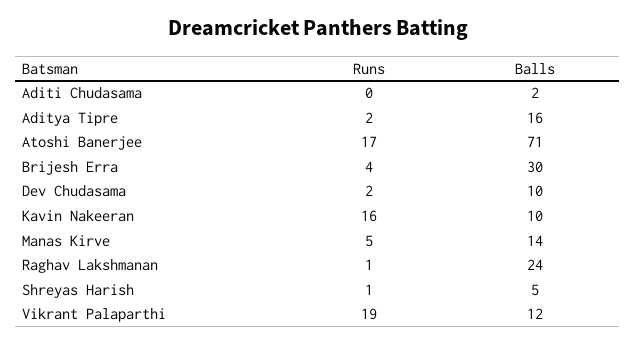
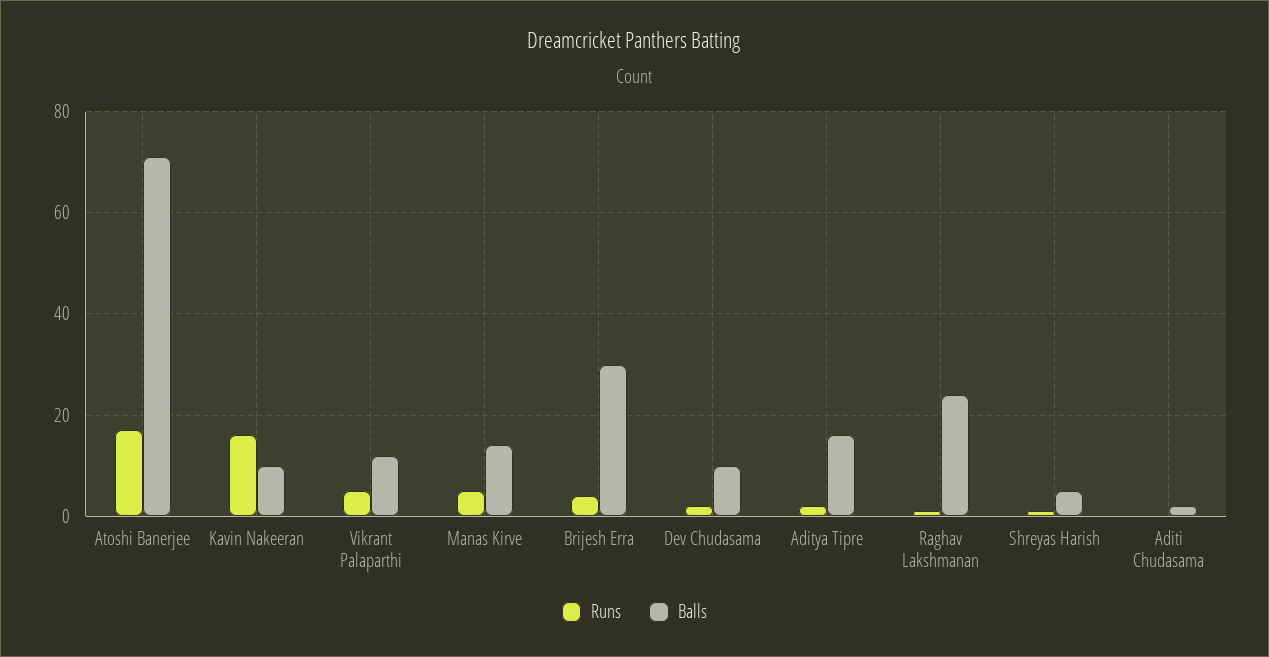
  {
    "Runs": {
      "Aditi Chudasama": 0,
      "Aditya Tipre": 2,
      "Atoshi Banerjee": 17,
      "Brijesh Erra": 4,
      "Dev Chudasama": 2,
      "Kavin Nakeeran": 16,
      "Manas Kirve": 5,
      "Raghav Lakshmanan": 1,
      "Shreyas Harish": 1,
-     "Vikrant Palaparthi": 19
+     "Vikrant Palaparthi": 5
    },
    "Balls": {
      "Aditi Chudasama": 2,
      "Aditya Tipre": 16,
      "Atoshi Banerjee": 71,
      "Brijesh Erra": 30,
      "Dev Chudasama": 10,
      "Kavin Nakeeran": 10,
      "Manas Kirve": 14,
      "Raghav Lakshmanan": 24,
      "Shreyas Harish": 5,
      "Vikrant Palaparthi": 12
    }
  }

